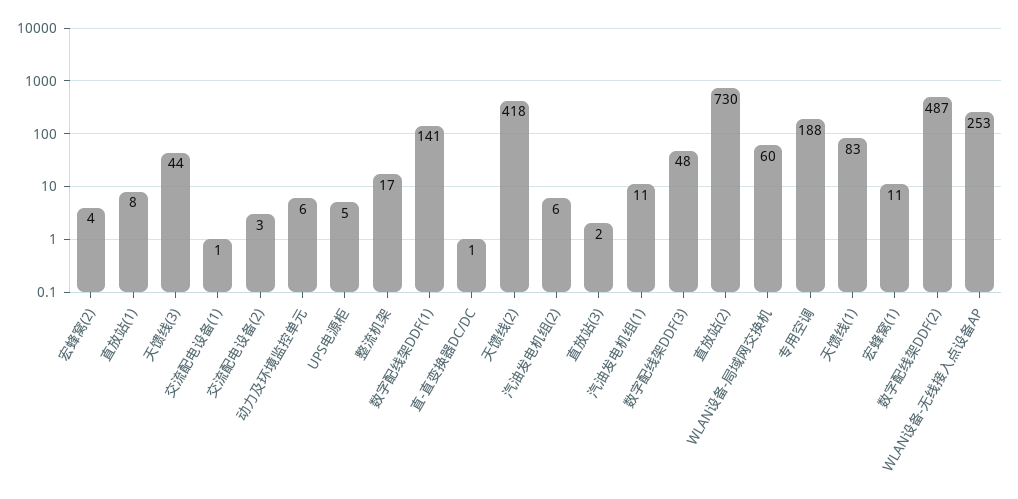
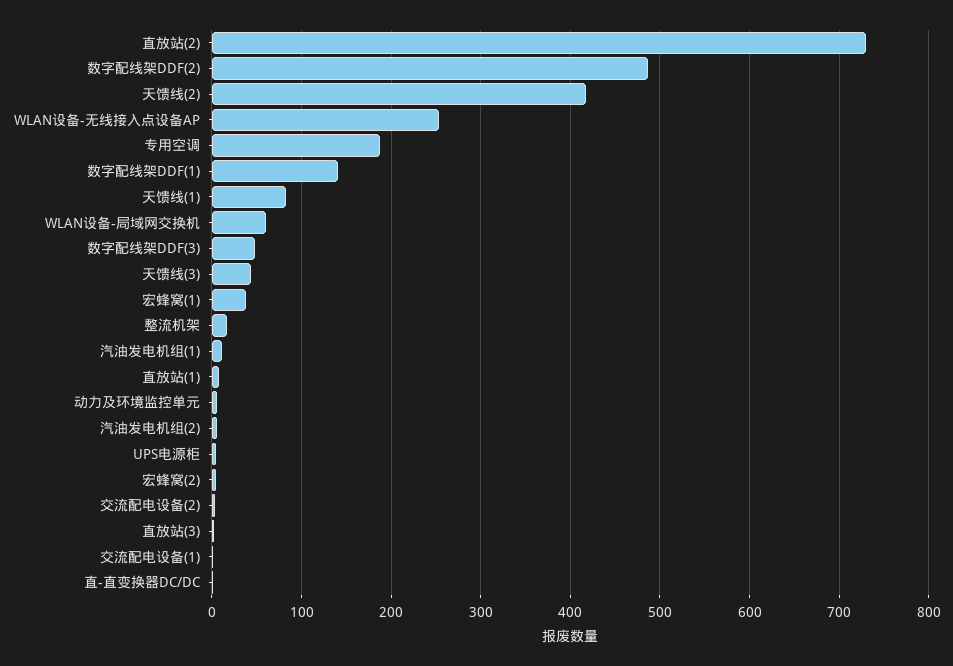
  {
    "宏蜂窝(2)": 4,
    "直放站(1)": 8,
    "天馈线(3)": 44,
    "交流配电设备(1)": 1,
    "交流配电设备(2)": 3,
    "动力及环境监控单元": 6,
    "UPS电源柜": 5,
    "整流机架": 17,
    "数字配线架DDF(1)": 141,
    "直-直变换器DC/DC": 1,
    "天馈线(2)": 418,
    "汽油发电机组(2)": 6,
    "直放站(3)": 2,
    "汽油发电机组(1)": 11,
    "数字配线架DDF(3)": 48,
    "直放站(2)": 730,
    "WLAN设备-局域网交换机": 60,
    "专用空调": 188,
    "天馈线(1)": 83,
-   "宏蜂窝(1)": 11,
+   "宏蜂窝(1)": 40,
    "数字配线架DDF(2)": 487,
    "WLAN设备-无线接入点设备AP": 253
  }

